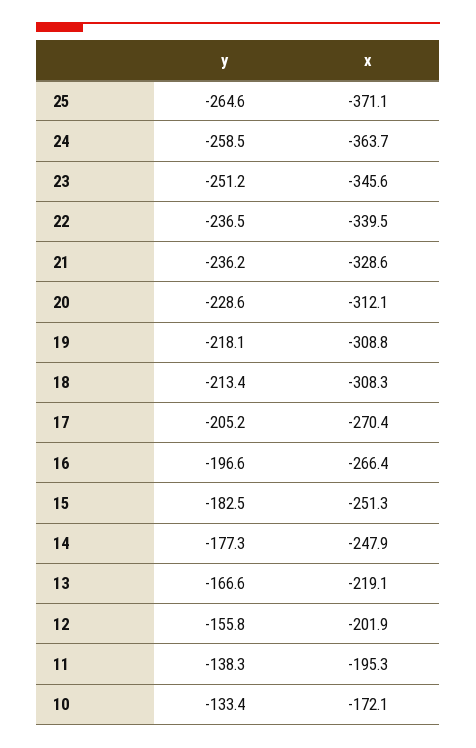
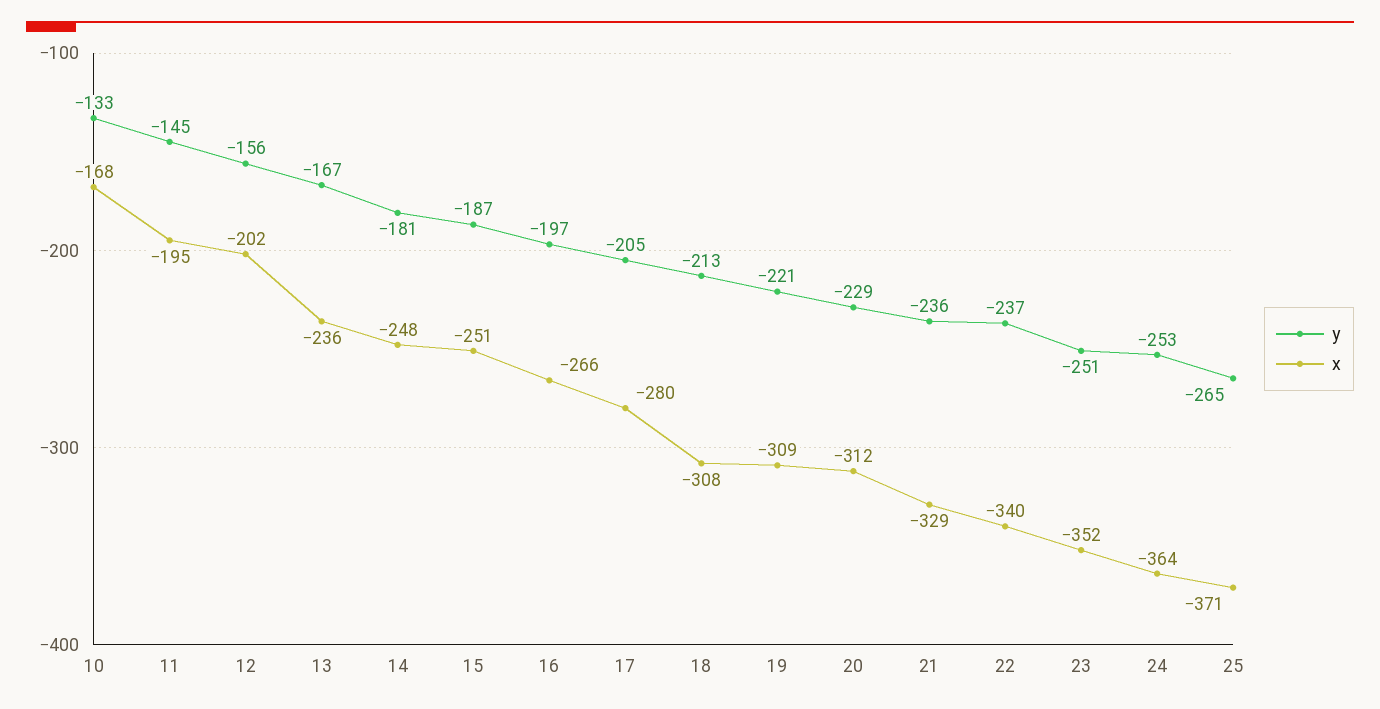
  {
    "y": {
      "25": -264.6,
-     "24": -258.5,
+     "24": -253,
      "23": -251.2,
      "22": -236.5,
      "21": -236.2,
      "20": -228.6,
-     "19": -218.1,
+     "19": -221,
      "18": -213.4,
      "17": -205.2,
      "16": -196.6,
-     "15": -182.5,
+     "15": -187,
-     "14": -177.3,
+     "14": -181,
      "13": -166.6,
      "12": -155.8,
-     "11": -138.3,
+     "11": -145,
      "10": -133.4
    },
    "x": {
      "25": -371.1,
      "24": -363.7,
-     "23": -345.6,
+     "23": -352,
      "22": -339.5,
      "21": -328.6,
      "20": -312.1,
      "19": -308.8,
      "18": -308.3,
-     "17": -270.4,
+     "17": -280,
      "16": -266.4,
      "15": -251.3,
      "14": -247.9,
-     "13": -219.1,
+     "13": -236,
      "12": -201.9,
      "11": -195.3,
-     "10": -172.1
+     "10": -168
    }
  }

